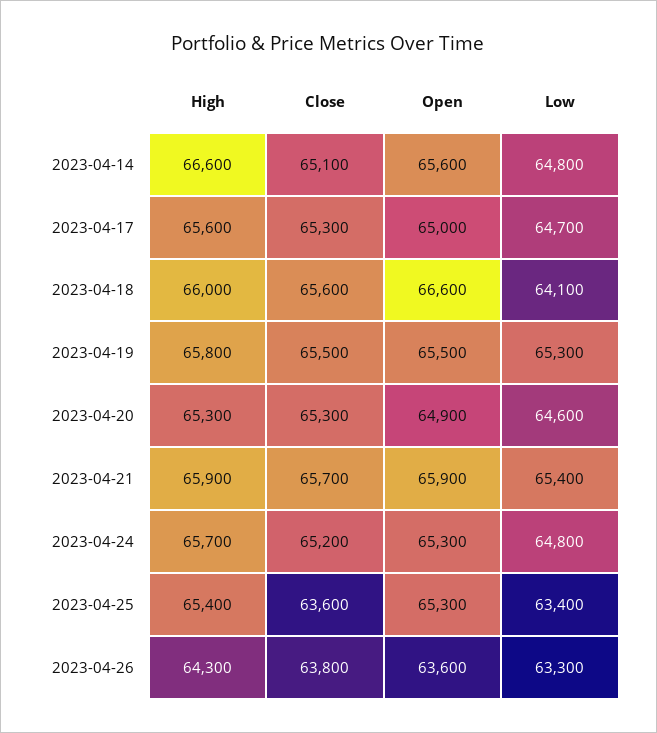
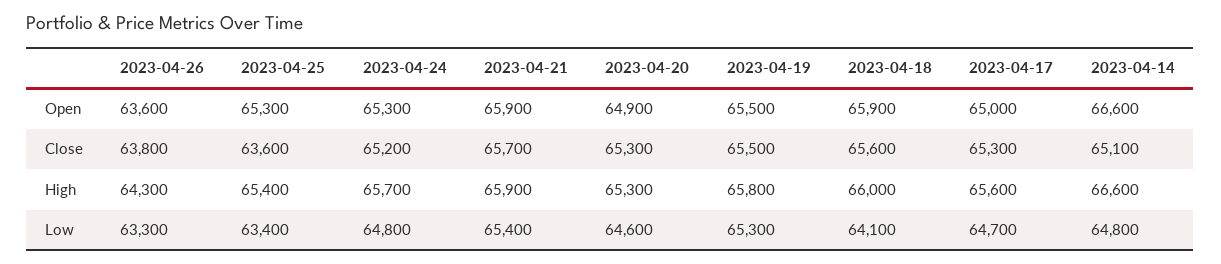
  {
    "High": {
      "2023-04-14": 66600,
      "2023-04-17": 65600,
      "2023-04-18": 66000,
      "2023-04-19": 65800,
      "2023-04-20": 65300,
      "2023-04-21": 65900,
      "2023-04-24": 65700,
      "2023-04-25": 65400,
      "2023-04-26": 64300
    },
    "Close": {
      "2023-04-14": 65100,
      "2023-04-17": 65300,
      "2023-04-18": 65600,
      "2023-04-19": 65500,
      "2023-04-20": 65300,
      "2023-04-21": 65700,
      "2023-04-24": 65200,
      "2023-04-25": 63600,
      "2023-04-26": 63800
    },
    "Open": {
-     "2023-04-14": 65600,
+     "2023-04-14": 66600,
      "2023-04-17": 65000,
-     "2023-04-18": 66600,
+     "2023-04-18": 65900,
      "2023-04-19": 65500,
      "2023-04-20": 64900,
      "2023-04-21": 65900,
      "2023-04-24": 65300,
      "2023-04-25": 65300,
      "2023-04-26": 63600
    },
    "Low": {
      "2023-04-14": 64800,
      "2023-04-17": 64700,
      "2023-04-18": 64100,
      "2023-04-19": 65300,
      "2023-04-20": 64600,
      "2023-04-21": 65400,
      "2023-04-24": 64800,
      "2023-04-25": 63400,
      "2023-04-26": 63300
    }
  }

